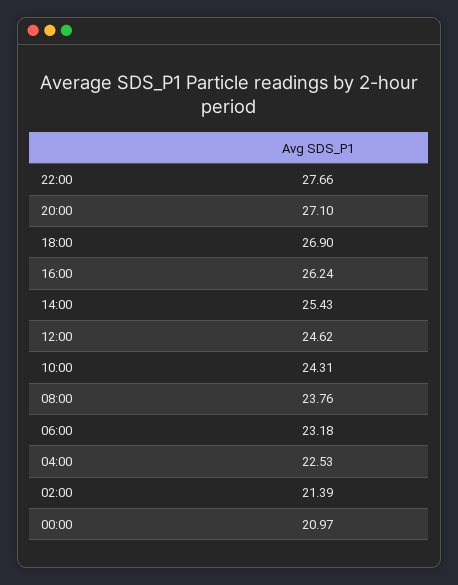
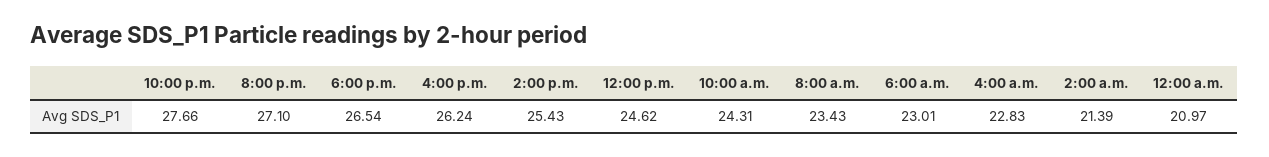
  {
    "22:00": 27.66,
    "20:00": 27.1,
-   "18:00": 26.9,
+   "18:00": 26.54,
    "16:00": 26.24,
    "14:00": 25.43,
    "12:00": 24.62,
    "10:00": 24.31,
-   "08:00": 23.76,
+   "08:00": 23.43,
-   "06:00": 23.18,
+   "06:00": 23.01,
-   "04:00": 22.53,
+   "04:00": 22.83,
    "02:00": 21.39,
    "00:00": 20.97
  }

